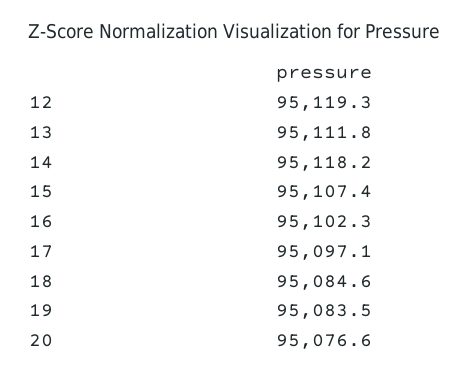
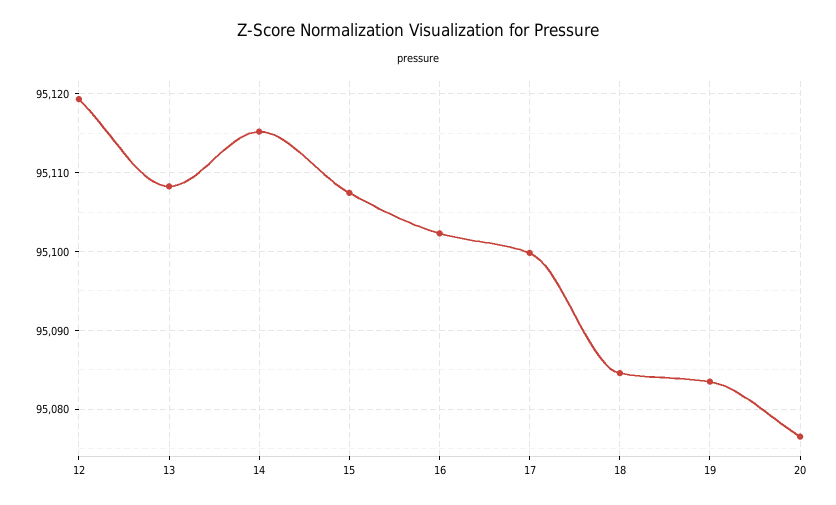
  {
    "12": 95119.3,
-   "13": 95111.8,
+   "13": 95108,
-   "14": 95118.2,
+   "14": 95115,
    "15": 95107.4,
    "16": 95102.3,
-   "17": 95097.1,
+   "17": 95100,
    "18": 95084.6,
    "19": 95083.5,
    "20": 95076.6
  }

